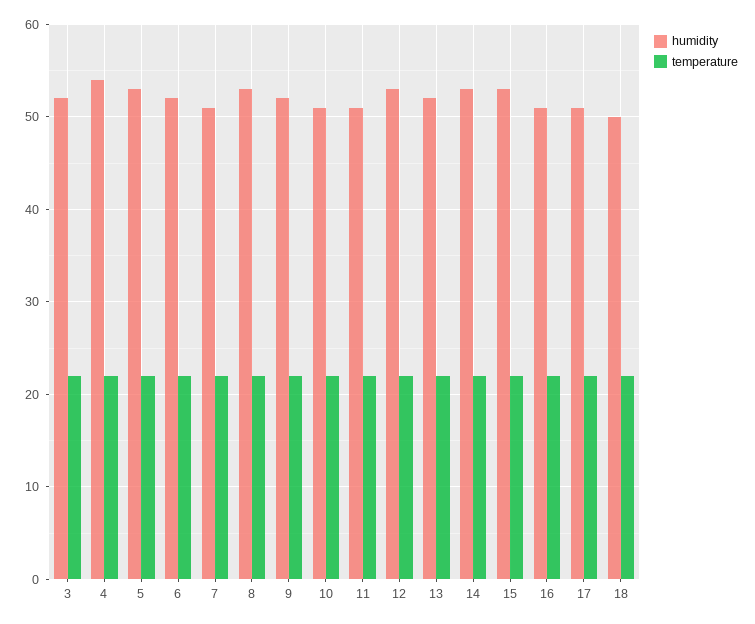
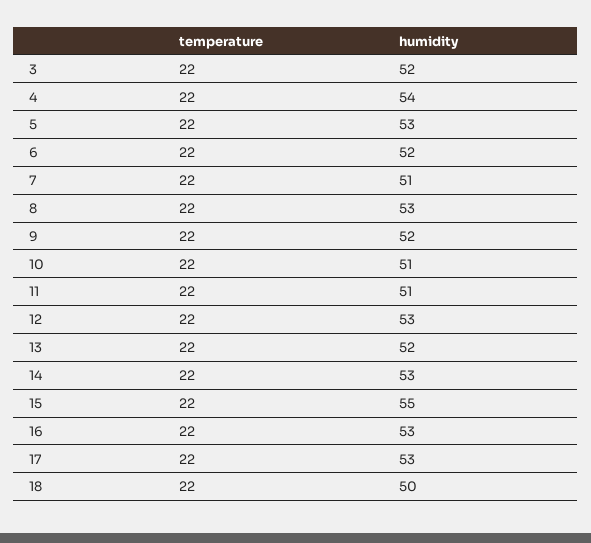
  {
    "humidity": {
      "3": 52,
      "4": 54,
      "5": 53,
      "6": 52,
      "7": 51,
      "8": 53,
      "9": 52,
      "10": 51,
      "11": 51,
      "12": 53,
      "13": 52,
      "14": 53,
-     "15": 53,
+     "15": 55,
-     "16": 51,
+     "16": 53,
-     "17": 51,
+     "17": 53,
      "18": 50
    },
    "temperature": {
      "3": 22,
      "4": 22,
      "5": 22,
      "6": 22,
      "7": 22,
      "8": 22,
      "9": 22,
      "10": 22,
      "11": 22,
      "12": 22,
      "13": 22,
      "14": 22,
      "15": 22,
      "16": 22,
      "17": 22,
      "18": 22
    }
  }

